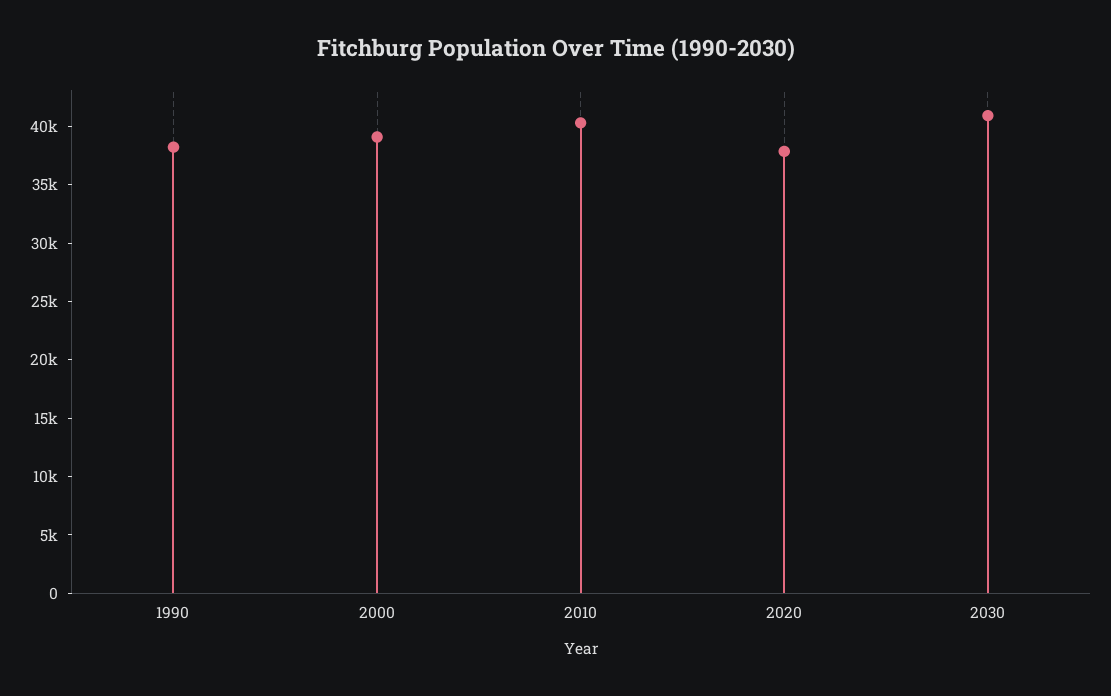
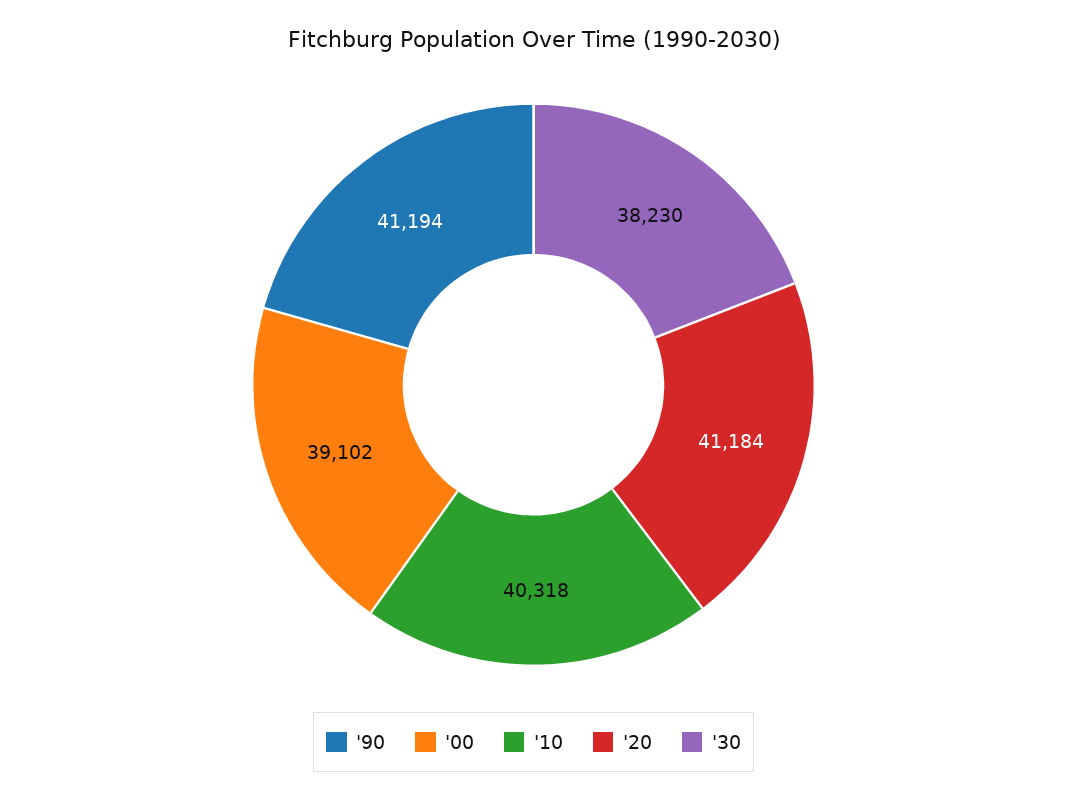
  {
-   "1990": 38000,
+   "1990": 41194,
    "2000": 39102,
    "2010": 40318,
-   "2020": 38000,
+   "2020": 41184,
-   "2030": 41000
+   "2030": 38230
  }

